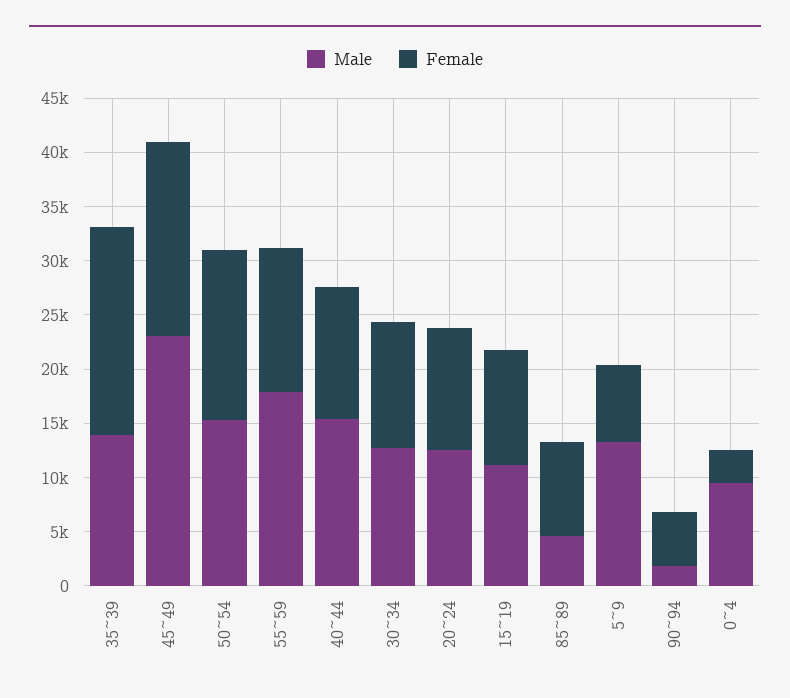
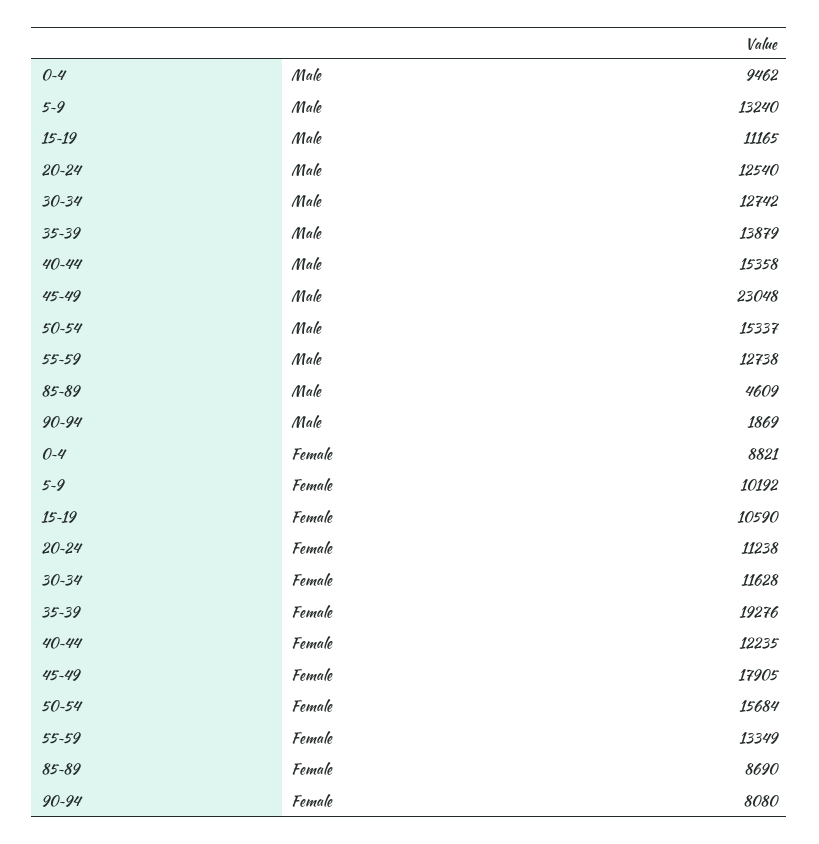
  {
    "Male": {
      "35~39": 13879,
      "45~49": 23048,
      "50~54": 15337,
-     "55~59": 18000,
+     "55~59": 12738,
      "40~44": 15358,
      "30~34": 12742,
      "20~24": 12540,
      "15~19": 11165,
      "85~89": 4609,
      "5~9": 13240,
      "90~94": 1869,
      "0~4": 9462
    },
    "Female": {
      "35~39": 19276,
      "45~49": 17905,
      "50~54": 15684,
      "55~59": 13349,
      "40~44": 12235,
      "30~34": 11628,
      "20~24": 11238,
      "15~19": 10590,
      "85~89": 8690,
-     "5~9": 7000,
+     "5~9": 10192,
-     "90~94": 5000,
+     "90~94": 8080,
-     "0~4": 3000
+     "0~4": 8821
    }
  }

